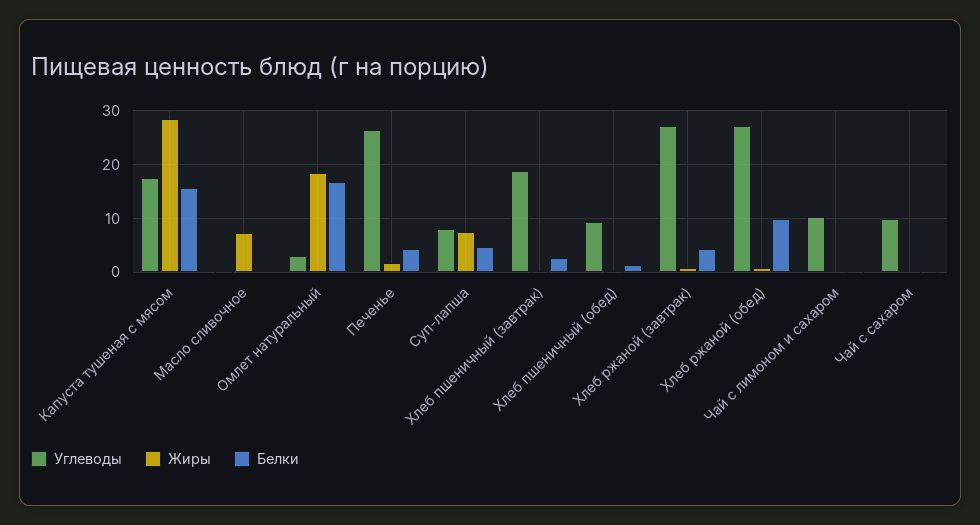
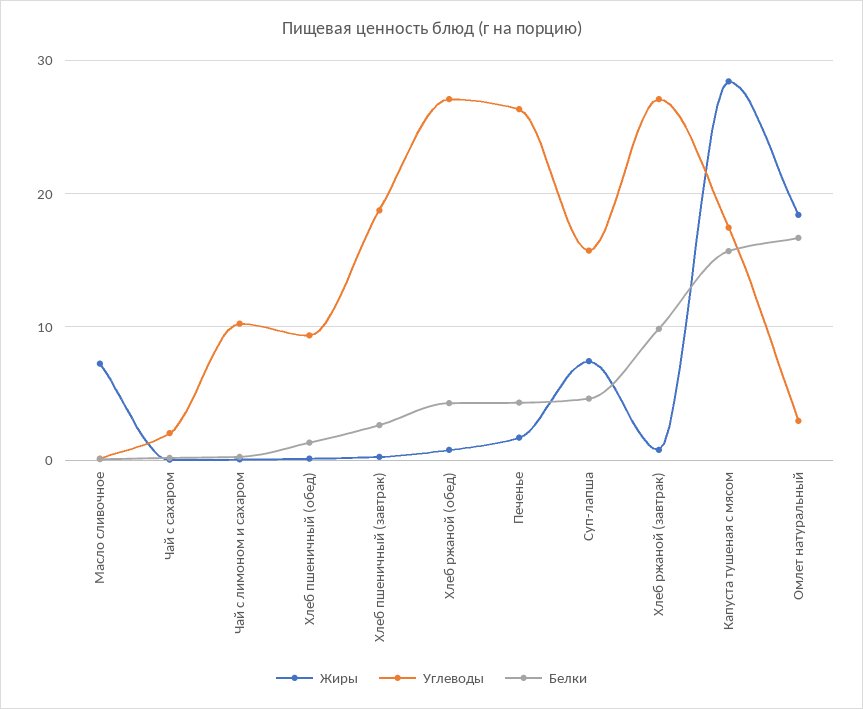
  {
    "Углеводы": {
      "Капуста тушеная с мясом": 17,
      "Масло сливочное": 0,
      "Омлет натуральный": 3,
      "Печенье": 26,
-     "Суп-лапша": 8,
+     "Суп-лапша": 16,
      "Хлеб пшеничный (завтрак)": 19,
      "Хлеб пшеничный (обед)": 9,
      "Хлеб ржаной (завтрак)": 27,
      "Хлеб ржаной (обед)": 27,
      "Чай с лимоном и сахаром": 10,
-     "Чай с сахаром": 10
+     "Чай с сахаром": 2
    },
    "Жиры": {
      "Капуста тушеная с мясом": 28,
      "Масло сливочное": 7,
      "Омлет натуральный": 18,
      "Печенье": 2,
      "Суп-лапша": 7,
      "Хлеб пшеничный (завтрак)": 0,
      "Хлеб пшеничный (обед)": 0,
      "Хлеб ржаной (завтрак)": 1,
      "Хлеб ржаной (обед)": 1,
      "Чай с лимоном и сахаром": 0,
      "Чай с сахаром": 0
    },
    "Белки": {
      "Капуста тушеная с мясом": 16,
      "Масло сливочное": 0,
      "Омлет натуральный": 17,
      "Печенье": 4,
      "Суп-лапша": 5,
      "Хлеб пшеничный (завтрак)": 3,
      "Хлеб пшеничный (обед)": 1,
-     "Хлеб ржаной (завтрак)": 4,
+     "Хлеб ржаной (завтрак)": 10,
-     "Хлеб ржаной (обед)": 10,
+     "Хлеб ржаной (обед)": 4,
      "Чай с лимоном и сахаром": 0,
      "Чай с сахаром": 0
    }
  }

